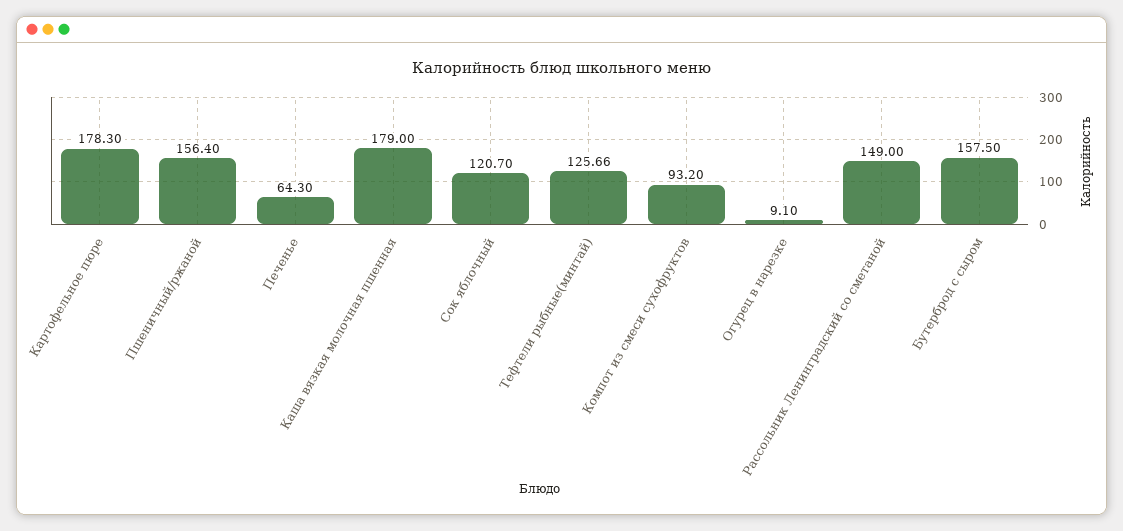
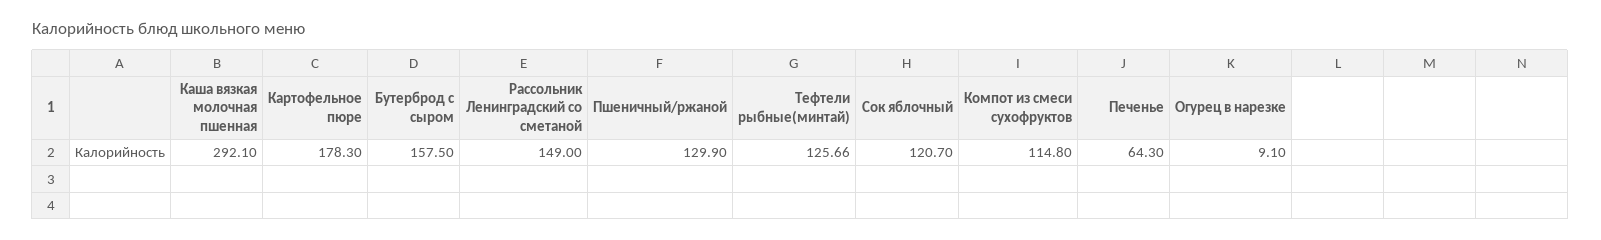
  {
    "Картофельное пюре": 178.3,
-   "Пшеничный/ржаной": 156.4,
+   "Пшеничный/ржаной": 129.9,
    "Печенье": 64.3,
-   "Каша вязкая молочная пшенная": 179,
+   "Каша вязкая молочная пшенная": 292.1,
    "Сок яблочный": 120.7,
    "Тефтели рыбные(минтай)": 125.66,
-   "Компот из смеси сухофруктов": 93.2,
+   "Компот из смеси сухофруктов": 114.8,
    "Огурец в нарезке": 9.1,
    "Рассольник Ленинградский со сметаной": 149,
    "Бутерброд с сыром": 157.5
  }

